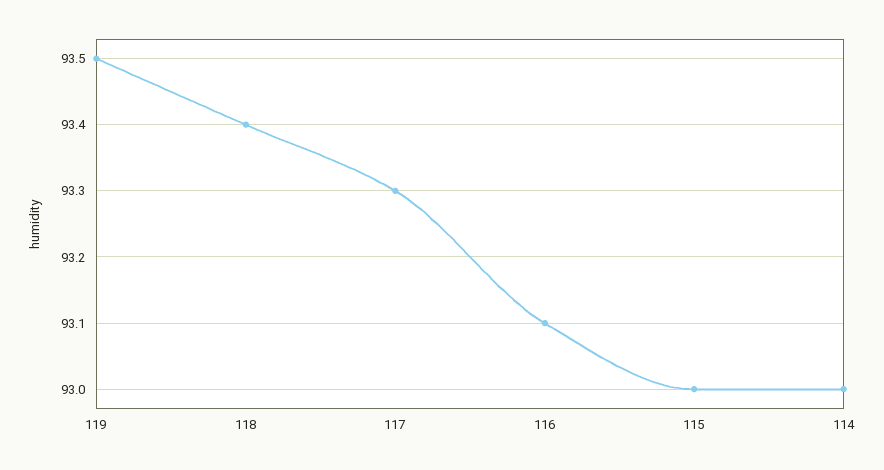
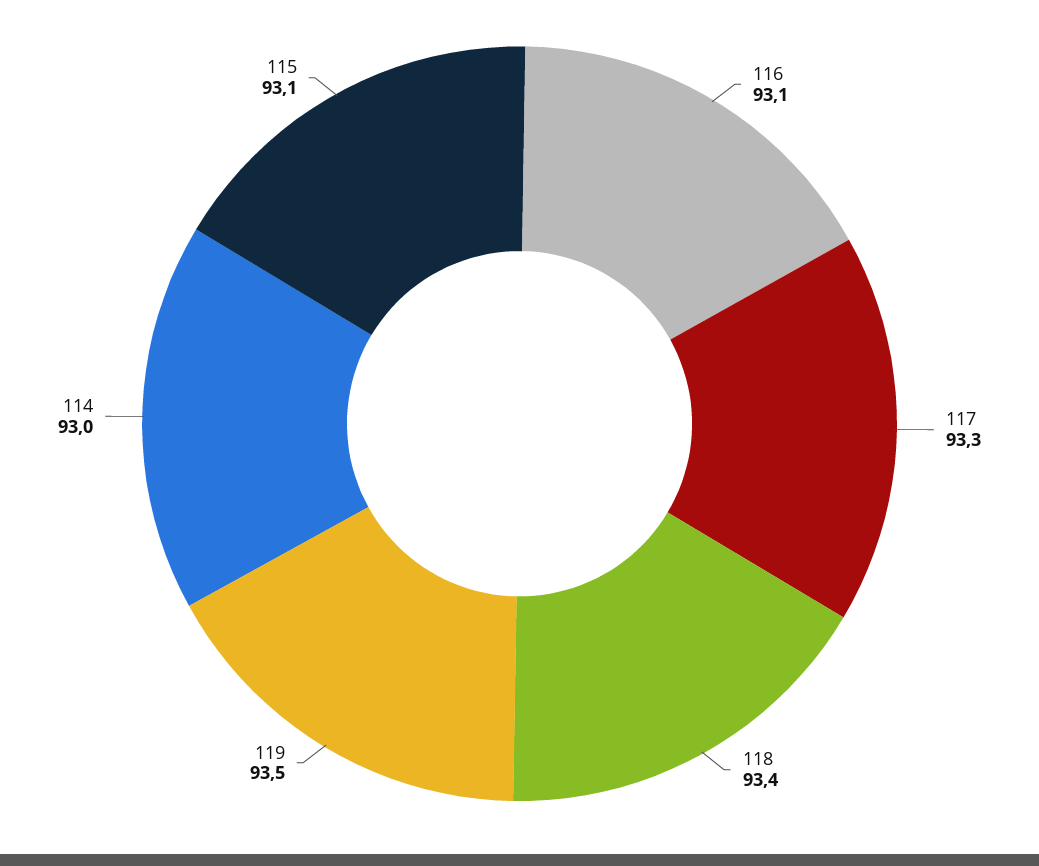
  {
    "119": 93.5,
    "118": 93.4,
    "117": 93.3,
    "116": 93.1,
-   "115": 93,
+   "115": 93.1,
    "114": 93
  }

